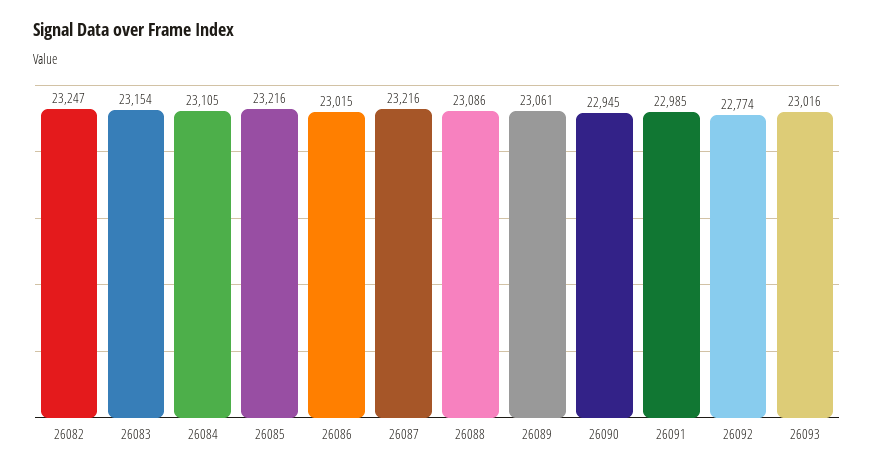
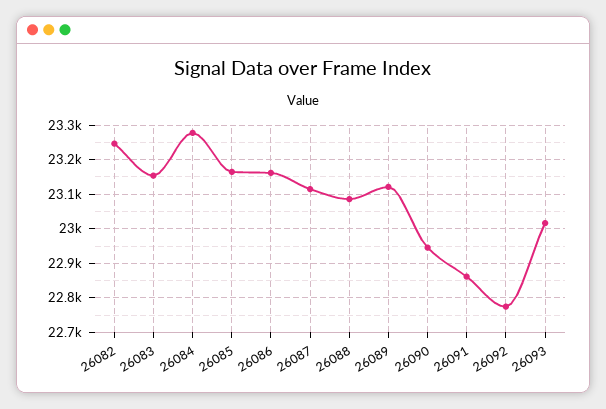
  {
    "26082": 23247,
    "26083": 23154,
-   "26084": 23105,
+   "26084": 23280,
-   "26085": 23216,
+   "26085": 23160,
-   "26086": 23015,
+   "26086": 23160,
-   "26087": 23216,
+   "26087": 23120,
    "26088": 23086,
-   "26089": 23061,
+   "26089": 23120,
    "26090": 22945,
-   "26091": 22985,
+   "26091": 22860,
    "26092": 22774,
    "26093": 23016
  }

